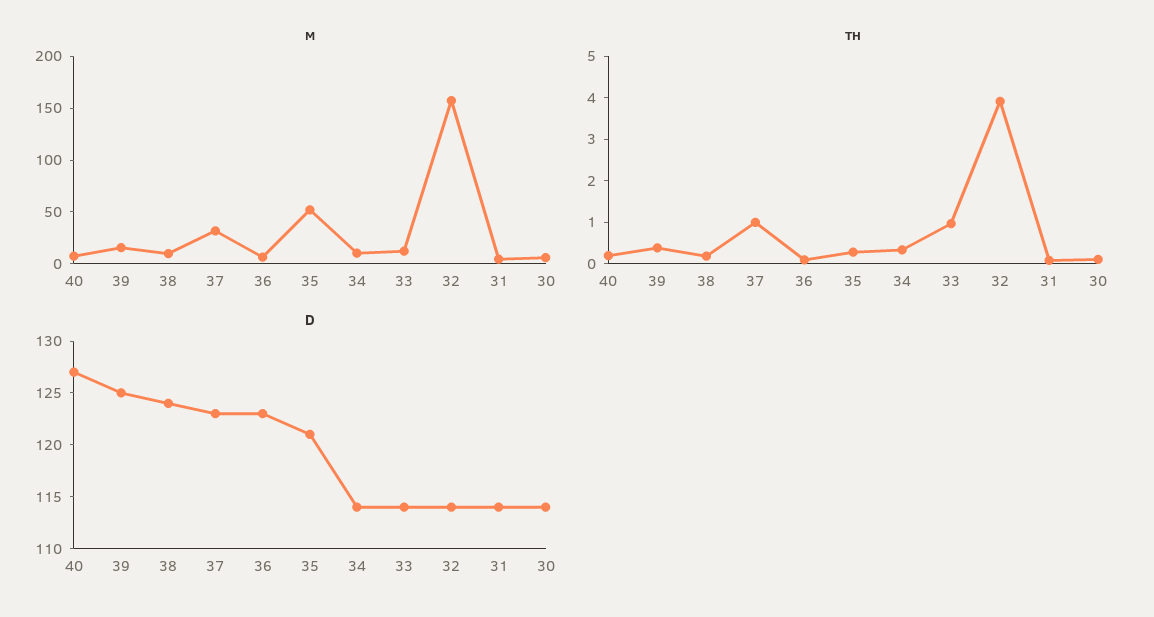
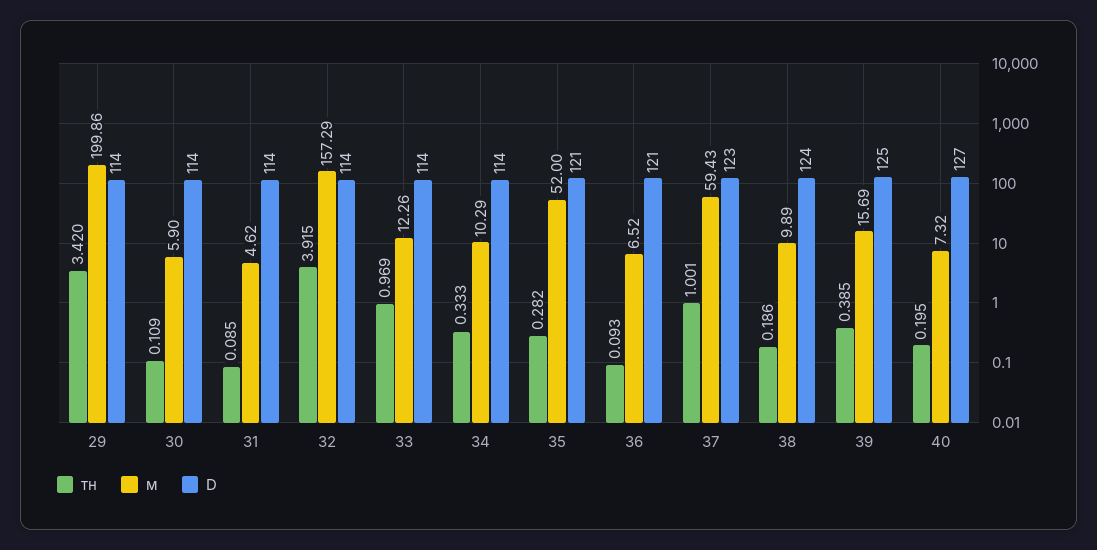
  {
    "м": {
      "40": 7.32,
      "39": 15.69,
      "38": 9.89,
-     "37": 30,
+     "37": 59.43,
      "36": 6.52,
      "35": 52,
      "34": 10.29,
      "33": 12.26,
      "32": 157.29,
      "31": 4.62,
-     "30": 5.9
+     "30": 5.9,
+     "29": 199.86
    },
    "тн": {
      "40": 0.195,
      "39": 0.385,
      "38": 0.186,
      "37": 1.001,
      "36": 0.093,
      "35": 0.282,
      "34": 0.333,
      "33": 0.969,
      "32": 3.915,
      "31": 0.085,
-     "30": 0.109
+     "30": 0.109,
+     "29": 3.42
    },
    "D": {
      "40": 127,
      "39": 125,
      "38": 124,
      "37": 123,
-     "36": 123,
+     "36": 121,
      "35": 121,
      "34": 114,
      "33": 114,
      "32": 114,
      "31": 114,
-     "30": 114
+     "30": 114,
+     "29": 114
    }
  }

